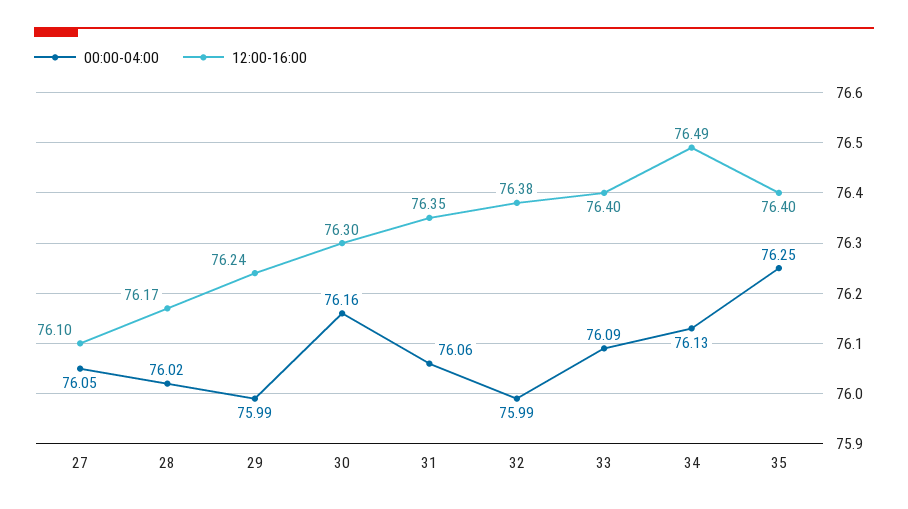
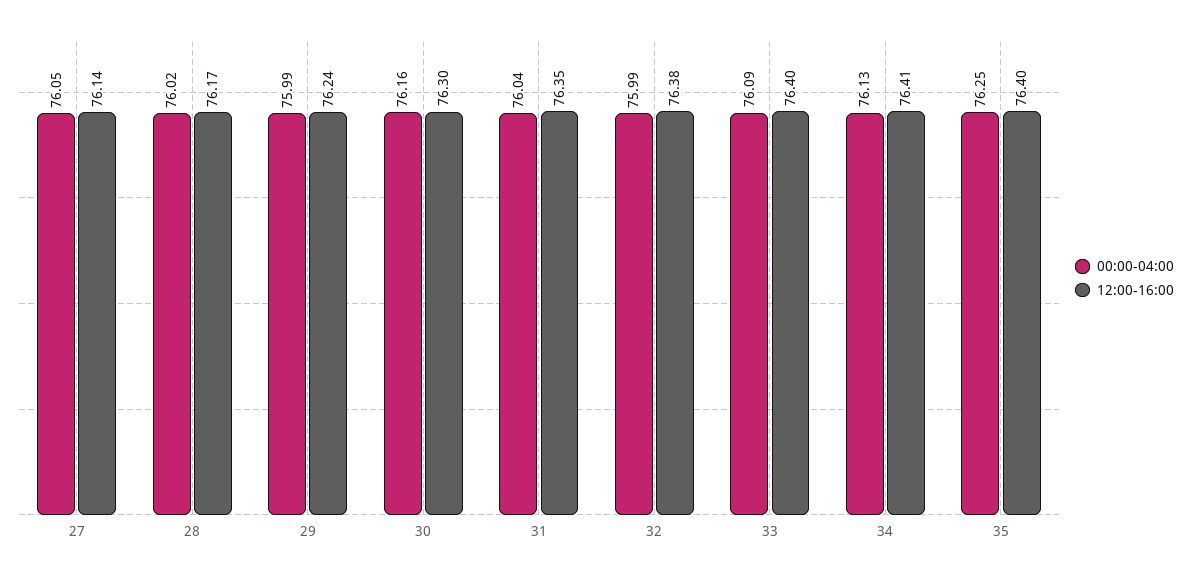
  {
    "00:00-04:00": {
      "27": 76.05,
      "28": 76.02,
      "29": 75.99,
      "30": 76.16,
-     "31": 76.06,
+     "31": 76.04,
      "32": 75.99,
      "33": 76.09,
      "34": 76.13,
      "35": 76.25
    },
    "12:00-16:00": {
-     "27": 76.1,
+     "27": 76.14,
      "28": 76.17,
      "29": 76.24,
      "30": 76.3,
      "31": 76.35,
      "32": 76.38,
      "33": 76.4,
-     "34": 76.49,
+     "34": 76.41,
      "35": 76.4
    }
  }

